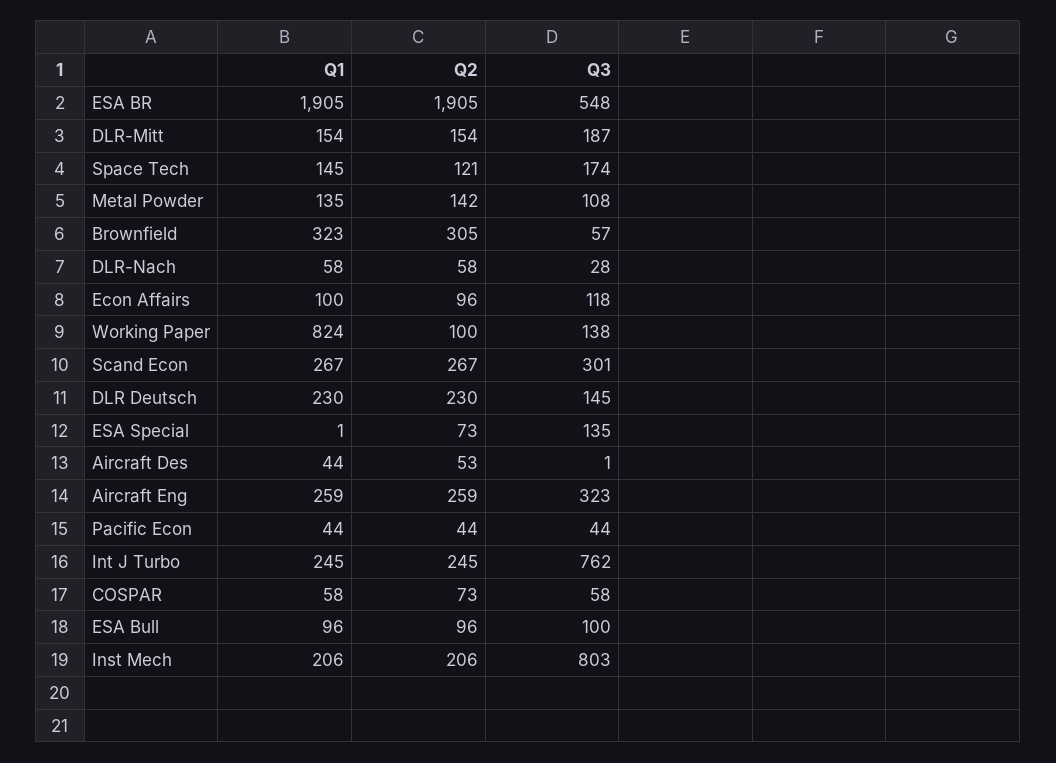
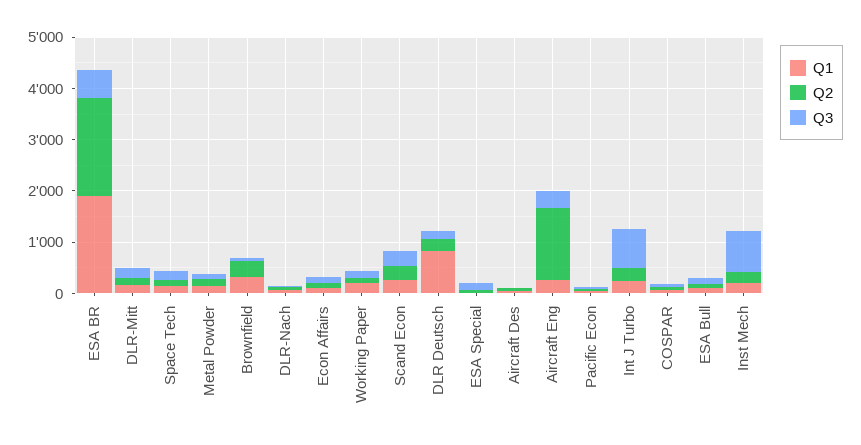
  {
    "Q1": {
      "ESA BR": 1905,
      "DLR-Mitt": 154,
      "Space Tech": 145,
      "Metal Powder": 135,
      "Brownfield": 323,
      "DLR-Nach": 58,
      "Econ Affairs": 100,
-     "Working Paper": 824,
+     "Working Paper": 200,
      "Scand Econ": 267,
-     "DLR Deutsch": 230,
+     "DLR Deutsch": 800,
      "ESA Special": 1,
      "Aircraft Des": 44,
      "Aircraft Eng": 259,
      "Pacific Econ": 44,
      "Int J Turbo": 245,
      "COSPAR": 58,
      "ESA Bull": 96,
      "Inst Mech": 206
    },
    "Q2": {
      "ESA BR": 1905,
      "DLR-Mitt": 154,
      "Space Tech": 121,
      "Metal Powder": 142,
      "Brownfield": 305,
      "DLR-Nach": 58,
      "Econ Affairs": 96,
      "Working Paper": 100,
      "Scand Econ": 267,
      "DLR Deutsch": 230,
      "ESA Special": 73,
      "Aircraft Des": 53,
-     "Aircraft Eng": 259,
+     "Aircraft Eng": 1400,
      "Pacific Econ": 44,
      "Int J Turbo": 245,
      "COSPAR": 73,
      "ESA Bull": 96,
      "Inst Mech": 206
    },
    "Q3": {
      "ESA BR": 548,
      "DLR-Mitt": 187,
      "Space Tech": 174,
      "Metal Powder": 108,
      "Brownfield": 57,
      "DLR-Nach": 28,
      "Econ Affairs": 118,
      "Working Paper": 138,
      "Scand Econ": 301,
      "DLR Deutsch": 145,
      "ESA Special": 135,
      "Aircraft Des": 1,
      "Aircraft Eng": 323,
      "Pacific Econ": 44,
      "Int J Turbo": 762,
      "COSPAR": 58,
      "ESA Bull": 100,
      "Inst Mech": 803
    }
  }

